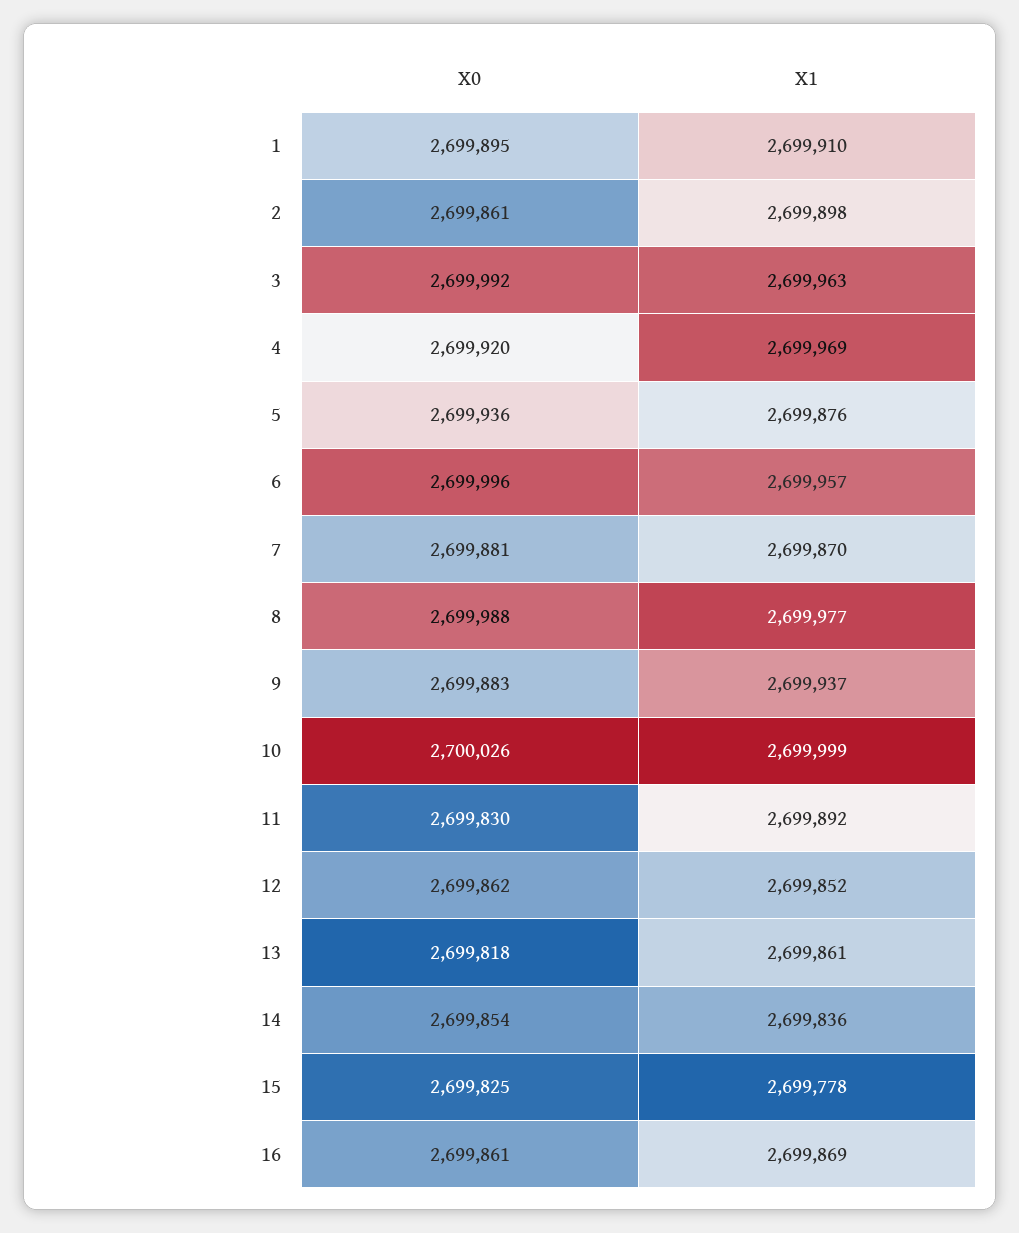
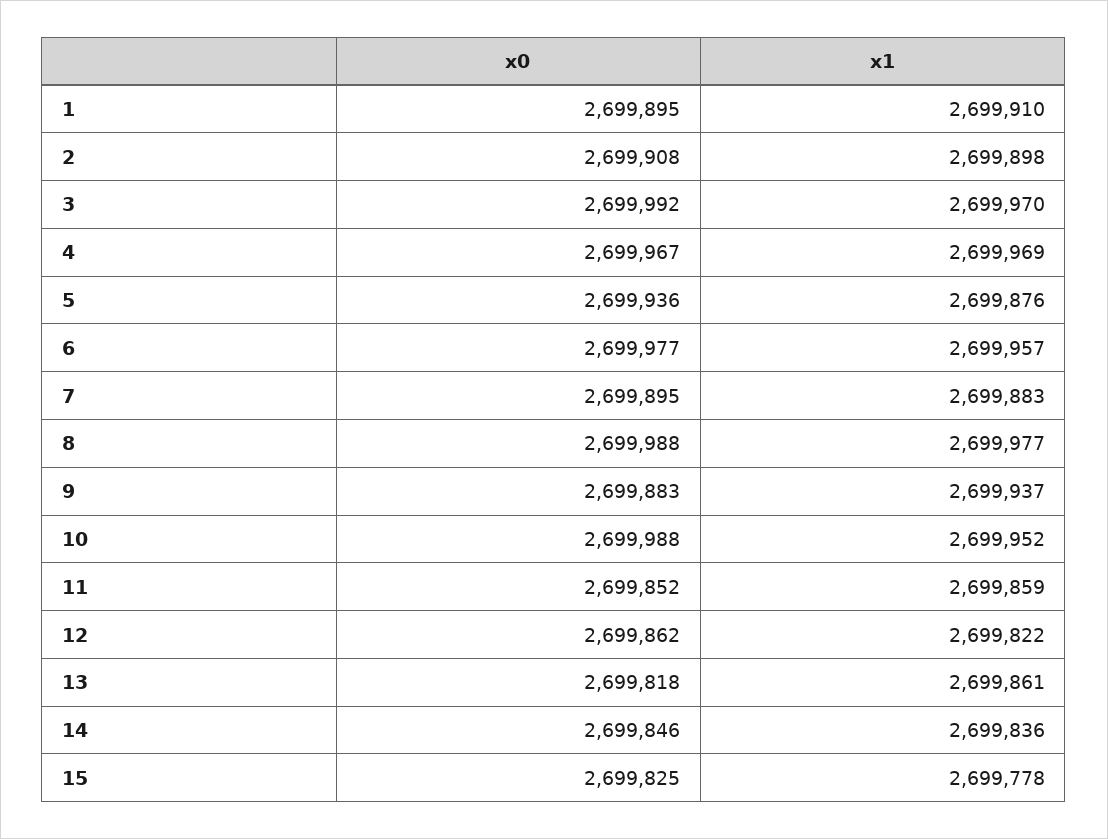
  {
    "X0": {
      "1": 2699895,
-     "2": 2699861,
+     "2": 2699908,
      "3": 2699992,
-     "4": 2699920,
+     "4": 2699967,
      "5": 2699936,
-     "6": 2699996,
+     "6": 2699977,
-     "7": 2699881,
+     "7": 2699895,
      "8": 2699988,
      "9": 2699883,
-     "10": 2700026,
+     "10": 2699988,
-     "11": 2699830,
+     "11": 2699852,
      "12": 2699862,
      "13": 2699818,
-     "14": 2699854,
+     "14": 2699846,
-     "15": 2699825,
+     "15": 2699825
-     "16": 2699861
    },
    "X1": {
      "1": 2699910,
      "2": 2699898,
-     "3": 2699963,
+     "3": 2699970,
      "4": 2699969,
      "5": 2699876,
      "6": 2699957,
-     "7": 2699870,
+     "7": 2699883,
      "8": 2699977,
      "9": 2699937,
-     "10": 2699999,
+     "10": 2699952,
-     "11": 2699892,
+     "11": 2699859,
-     "12": 2699852,
+     "12": 2699822,
      "13": 2699861,
      "14": 2699836,
-     "15": 2699778,
+     "15": 2699778
-     "16": 2699869
    }
  }

